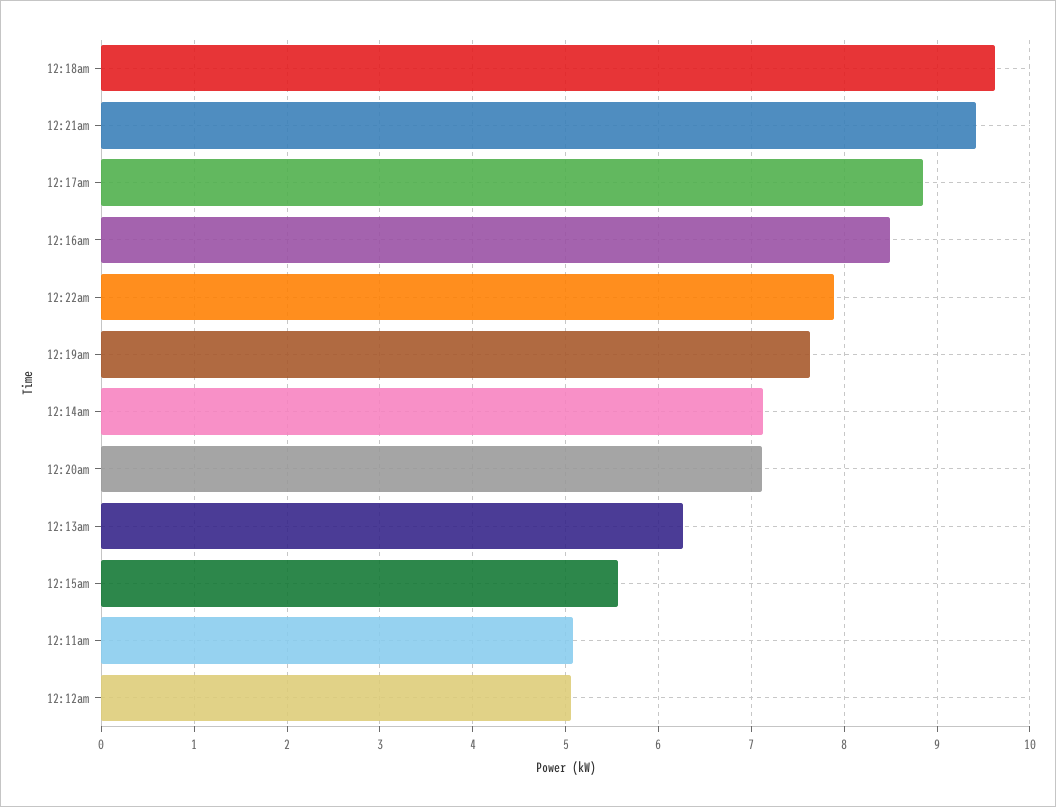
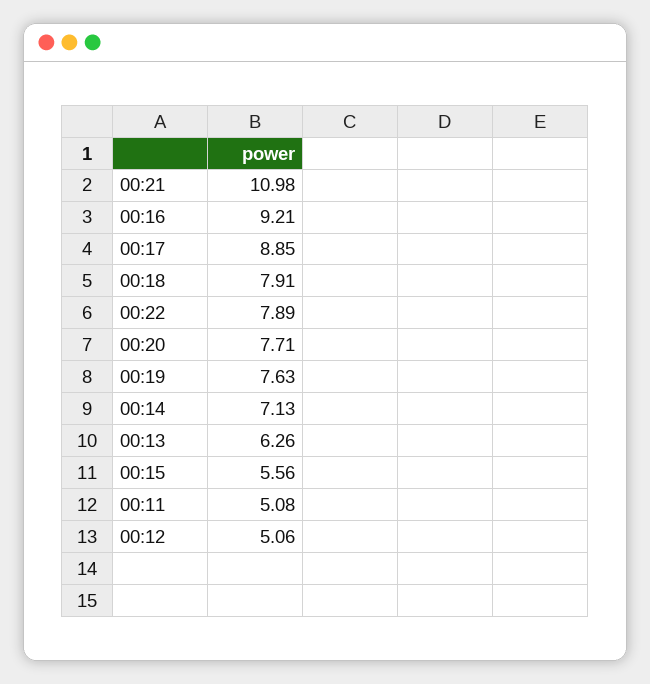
  {
-   "12:18am": 9.6,
+   "12:18am": 7.91,
-   "12:21am": 9.4,
+   "12:21am": 10.98,
    "12:17am": 8.85,
-   "12:16am": 8.5,
+   "12:16am": 9.21,
    "12:22am": 7.89,
    "12:19am": 7.63,
    "12:14am": 7.13,
-   "12:20am": 7.1,
+   "12:20am": 7.71,
    "12:13am": 6.26,
    "12:15am": 5.56,
    "12:11am": 5.08,
    "12:12am": 5.06
  }

